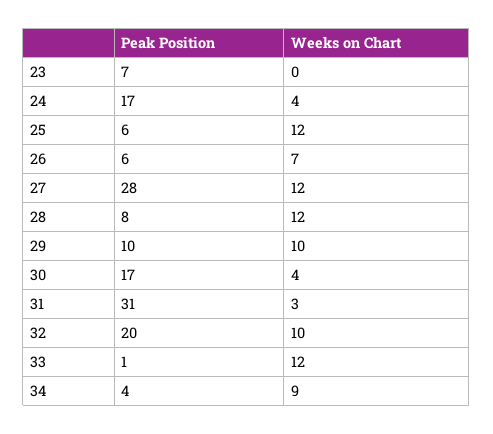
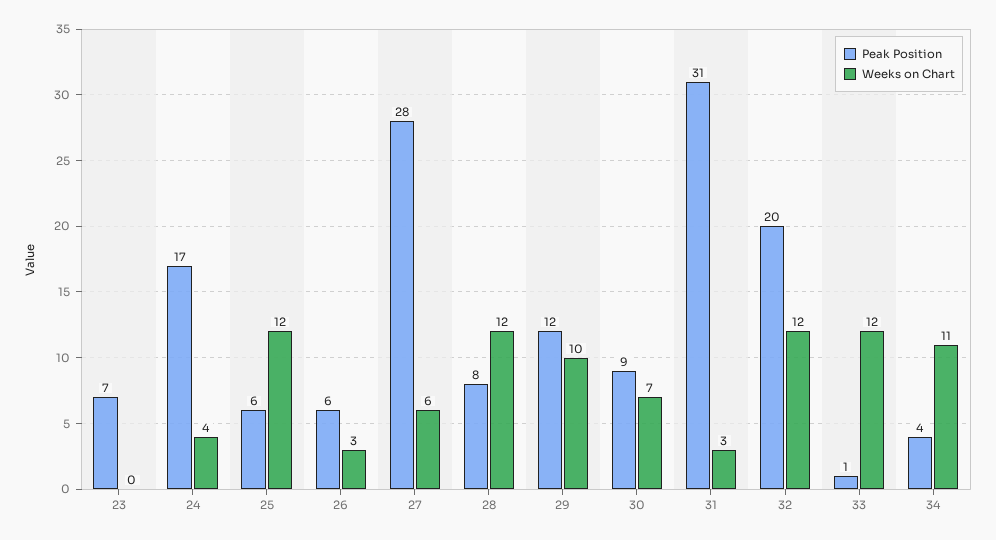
  {
    "Peak Position": {
      "23": 7,
      "24": 17,
      "25": 6,
      "26": 6,
      "27": 28,
      "28": 8,
-     "29": 10,
+     "29": 12,
-     "30": 17,
+     "30": 9,
      "31": 31,
      "32": 20,
      "33": 1,
      "34": 4
    },
    "Weeks on Chart": {
      "23": 0,
      "24": 4,
      "25": 12,
-     "26": 7,
+     "26": 3,
-     "27": 12,
+     "27": 6,
      "28": 12,
      "29": 10,
-     "30": 4,
+     "30": 7,
      "31": 3,
-     "32": 10,
+     "32": 12,
      "33": 12,
-     "34": 9
+     "34": 11
    }
  }

